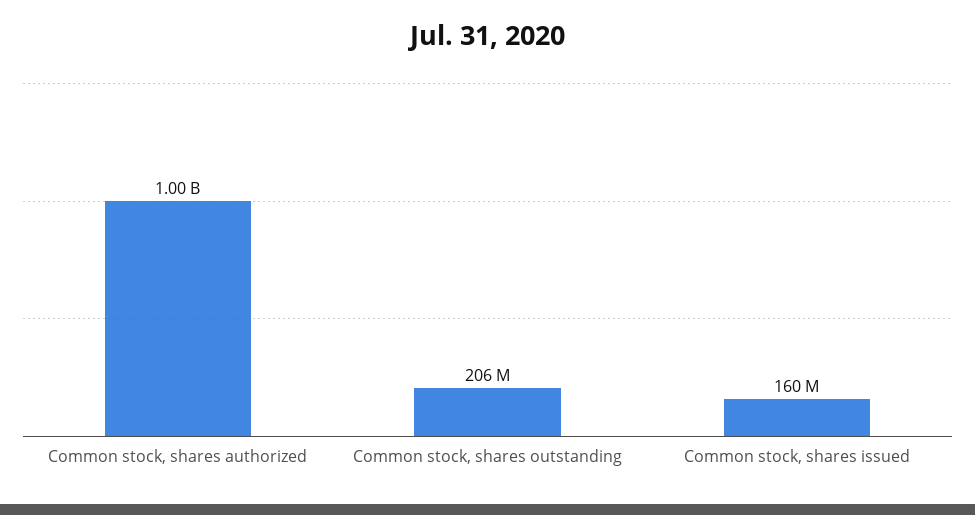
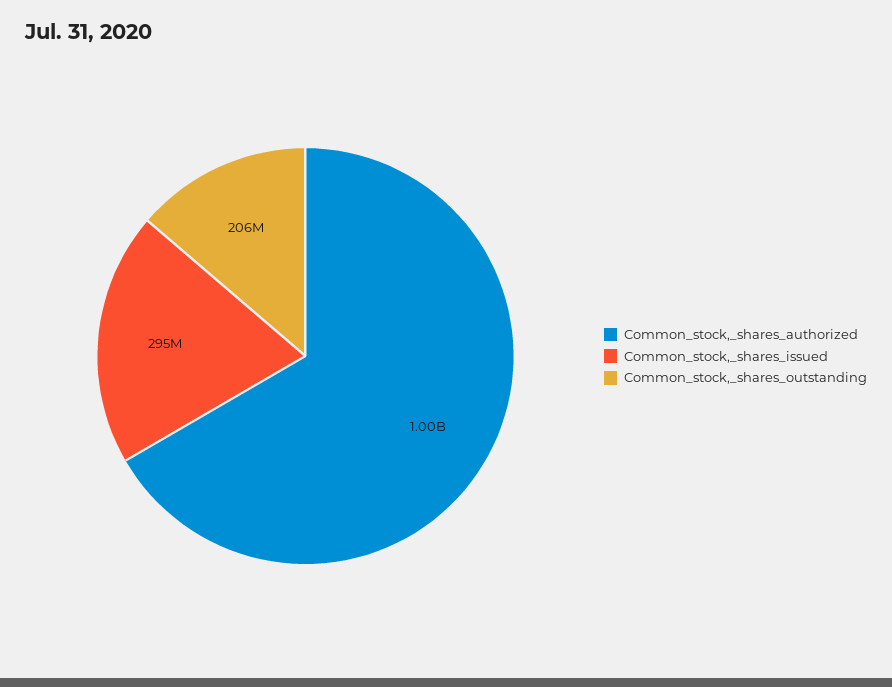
  {
    "Common stock, shares authorized": 1000000000,
    "Common stock, shares outstanding": 206000000,
-   "Common stock, shares issued": 160000000
+   "Common stock, shares issued": 295000000
  }

